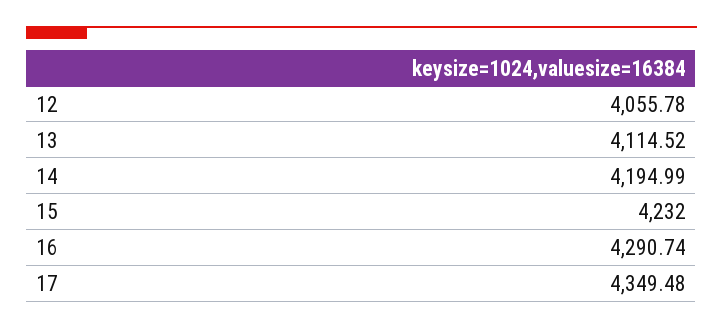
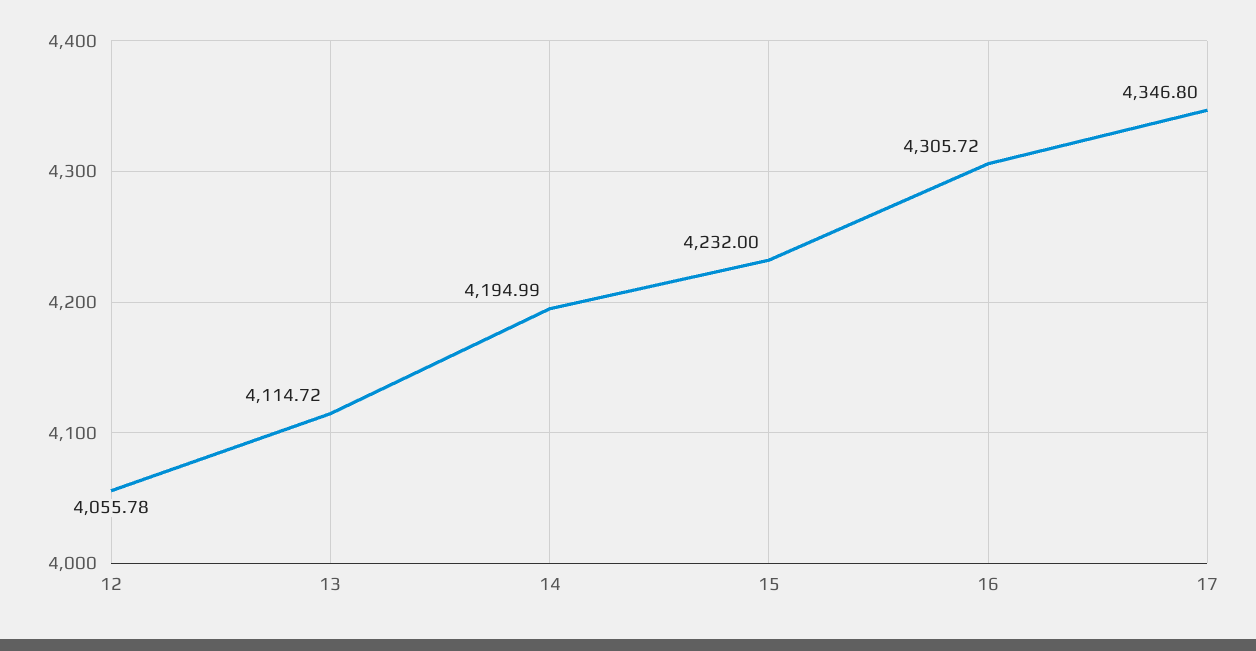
  {
    "12": 4055.78,
-   "13": 4114.52,
+   "13": 4114.72,
    "14": 4194.99,
    "15": 4232,
-   "16": 4290.74,
+   "16": 4305.72,
-   "17": 4349.48
+   "17": 4346.8
  }

